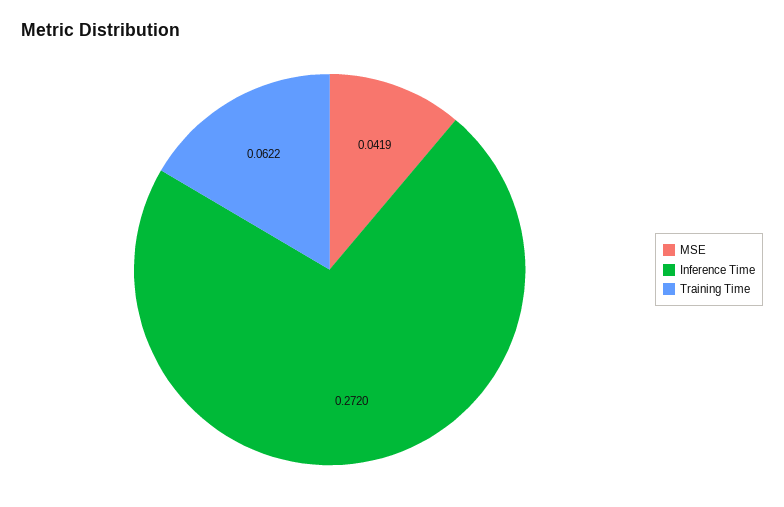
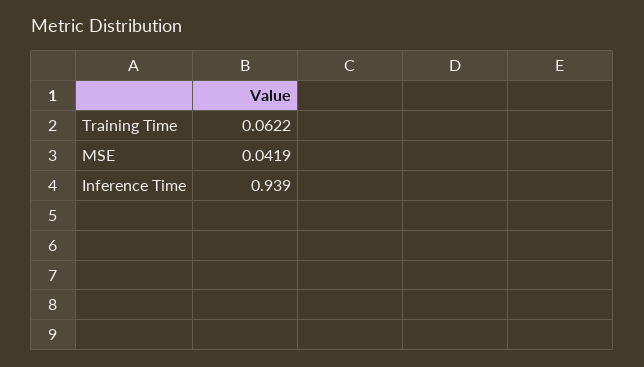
  {
    "MSE": 0.0419,
-   "Inference Time": 0.272,
+   "Inference Time": 0.939,
    "Training Time": 0.0622
  }

